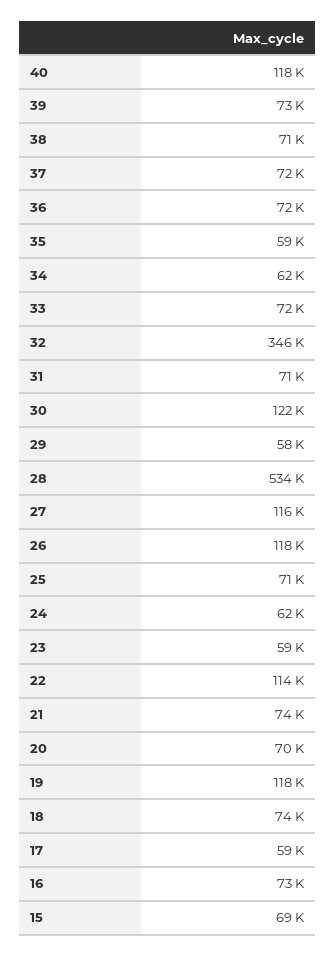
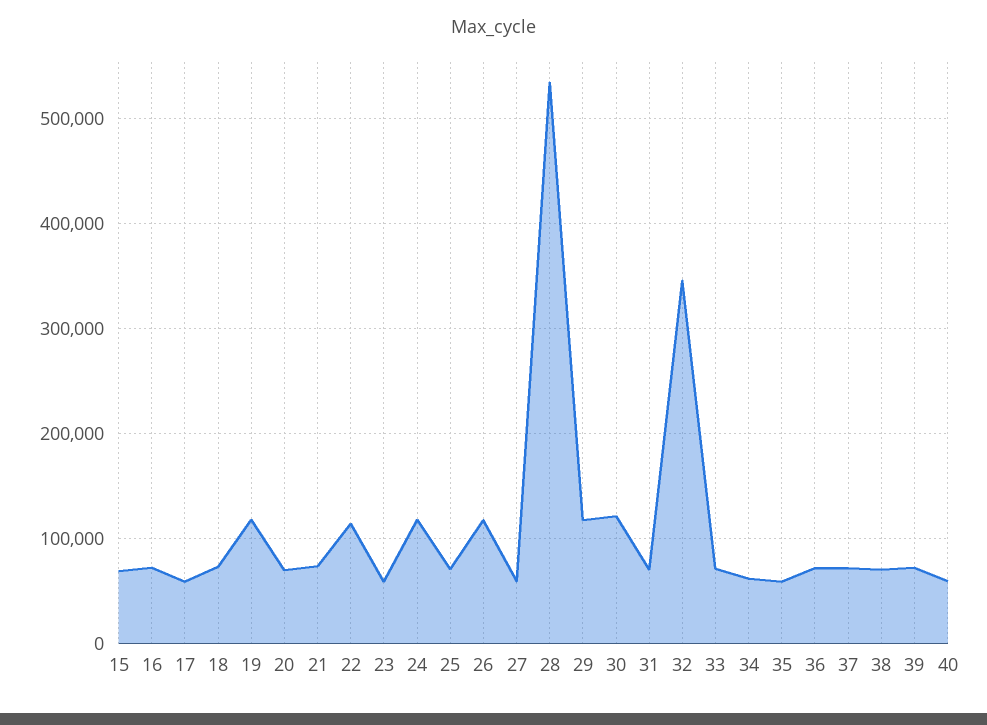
  {
-   "40": 118000,
+   "40": 60000,
    "39": 73000,
    "38": 71000,
    "37": 72000,
    "36": 72000,
    "35": 59000,
    "34": 62000,
    "33": 72000,
    "32": 346000,
    "31": 71000,
    "30": 122000,
-   "29": 58000,
+   "29": 120000,
    "28": 534000,
-   "27": 116000,
+   "27": 60000,
    "26": 118000,
    "25": 71000,
-   "24": 62000,
+   "24": 120000,
    "23": 59000,
    "22": 114000,
    "21": 74000,
    "20": 70000,
    "19": 118000,
    "18": 74000,
    "17": 59000,
    "16": 73000,
    "15": 69000
  }

